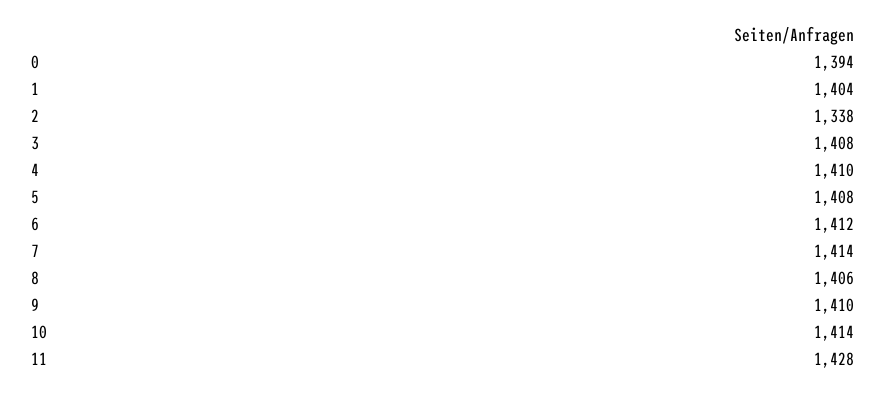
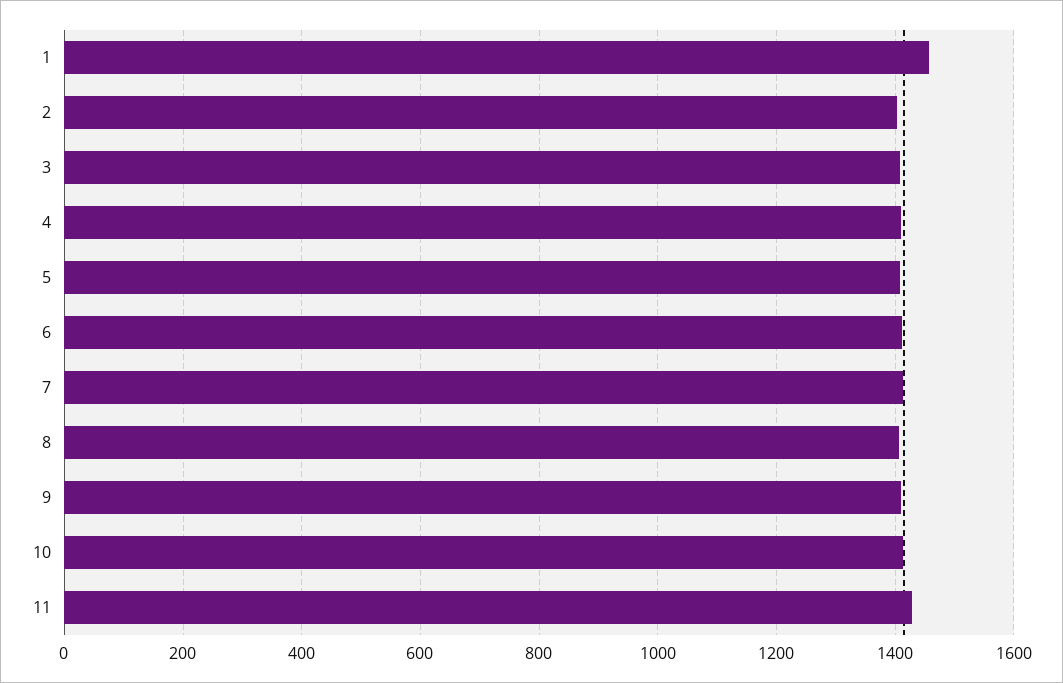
  {
-   "0": 1394,
-   "1": 1404,
+   "1": 1460,
-   "2": 1338,
+   "2": 1400,
    "3": 1408,
    "4": 1410,
    "5": 1408,
    "6": 1412,
    "7": 1414,
    "8": 1406,
    "9": 1410,
    "10": 1414,
    "11": 1428
  }

